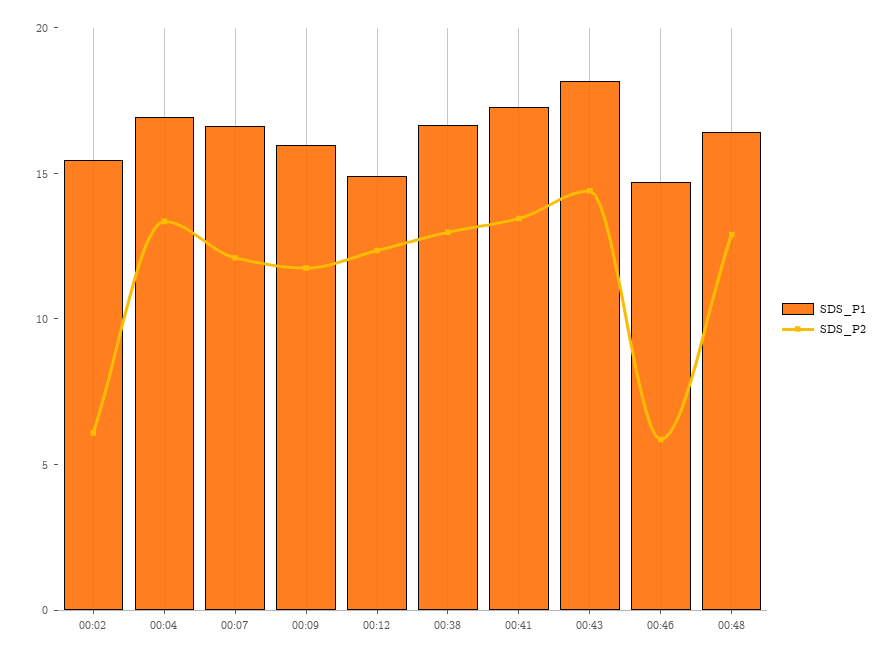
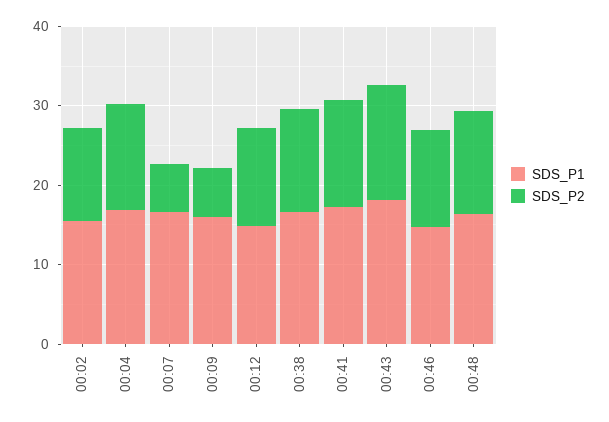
  {
    "SDS_P1": {
      "00:02": 15,
      "00:04": 17,
      "00:07": 17,
      "00:09": 16,
      "00:12": 15,
      "00:38": 17,
      "00:41": 17,
      "00:43": 18,
      "00:46": 15,
      "00:48": 16
    },
    "SDS_P2": {
-     "00:02": 6,
+     "00:02": 12,
      "00:04": 13,
-     "00:07": 12,
+     "00:07": 6,
-     "00:09": 12,
+     "00:09": 6,
      "00:12": 12,
      "00:38": 13,
      "00:41": 13,
      "00:43": 14,
-     "00:46": 6,
+     "00:46": 12,
      "00:48": 13
    }
  }

